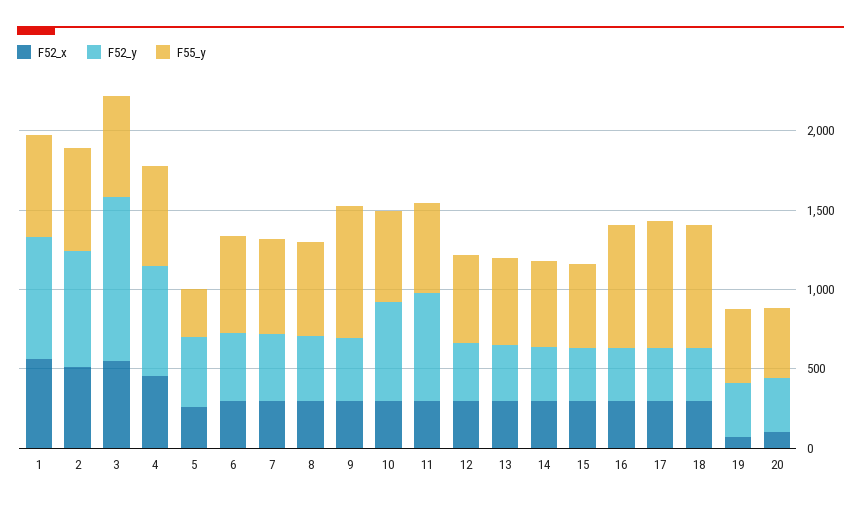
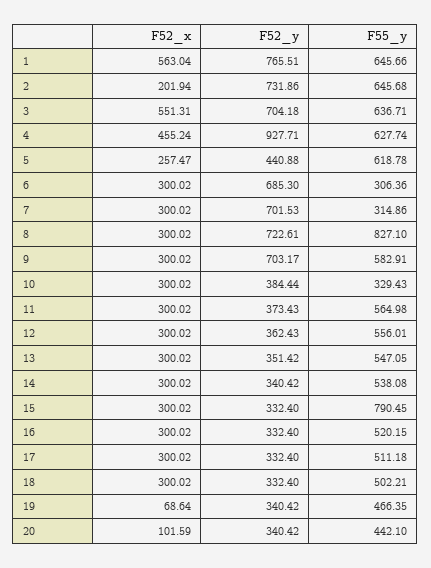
  {
    "F52_x": {
      "1": 563.04,
-     "2": 500,
+     "2": 201.94,
      "3": 551.31,
      "4": 455.24,
      "5": 257.47,
      "6": 300.02,
      "7": 300.02,
      "8": 300.02,
      "9": 300.02,
      "10": 300.02,
      "11": 300.02,
      "12": 300.02,
      "13": 300.02,
      "14": 300.02,
      "15": 300.02,
      "16": 300.02,
      "17": 300.02,
      "18": 300.02,
      "19": 68.64,
      "20": 101.59
    },
    "F52_y": {
      "1": 765.51,
      "2": 731.86,
-     "3": 1000,
+     "3": 704.18,
-     "4": 700,
+     "4": 927.71,
      "5": 440.88,
-     "6": 400,
+     "6": 685.3,
-     "7": 400,
+     "7": 701.53,
-     "8": 400,
+     "8": 722.61,
-     "9": 400,
+     "9": 703.17,
-     "10": 600,
+     "10": 384.44,
-     "11": 700,
+     "11": 373.43,
      "12": 362.43,
      "13": 351.42,
      "14": 340.42,
      "15": 332.4,
      "16": 332.4,
      "17": 332.4,
      "18": 332.4,
      "19": 340.42,
      "20": 340.42
    },
    "F55_y": {
      "1": 645.66,
      "2": 645.68,
      "3": 636.71,
      "4": 627.74,
-     "5": 300,
+     "5": 618.78,
-     "6": 600,
+     "6": 306.36,
-     "7": 600,
+     "7": 314.86,
-     "8": 600,
+     "8": 827.1,
-     "9": 800,
+     "9": 582.91,
-     "10": 600,
+     "10": 329.43,
      "11": 564.98,
      "12": 556.01,
      "13": 547.05,
      "14": 538.08,
-     "15": 500,
+     "15": 790.45,
-     "16": 800,
+     "16": 520.15,
-     "17": 800,
+     "17": 511.18,
-     "18": 800,
+     "18": 502.21,
      "19": 466.35,
      "20": 442.1
    }
  }

